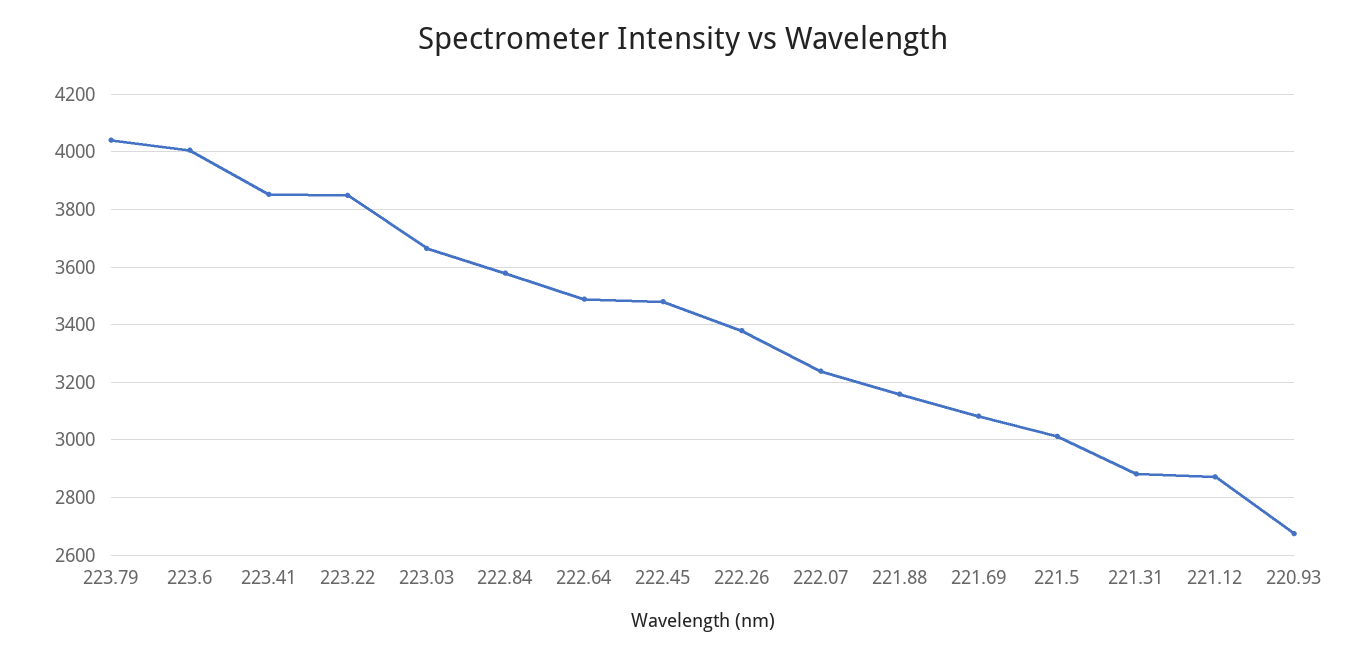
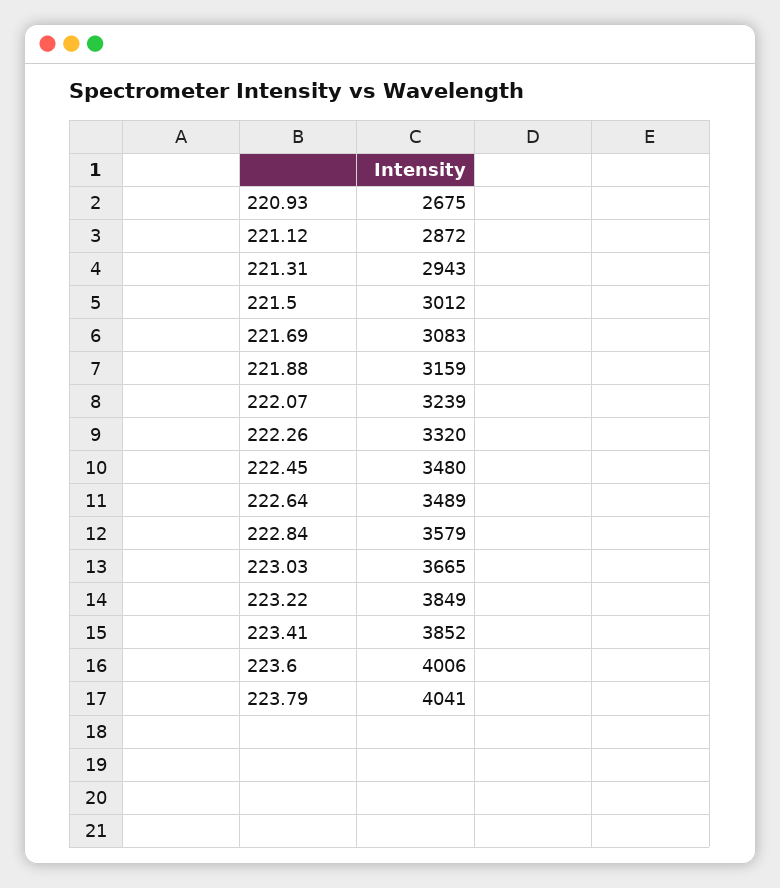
  {
    "223.79": 4041,
    "223.6": 4006,
    "223.41": 3852,
    "223.22": 3849,
    "223.03": 3665,
    "222.84": 3579,
    "222.64": 3489,
    "222.45": 3480,
-   "222.26": 3375,
+   "222.26": 3320,
    "222.07": 3239,
    "221.88": 3159,
    "221.69": 3083,
    "221.5": 3012,
-   "221.31": 2875,
+   "221.31": 2943,
    "221.12": 2872,
    "220.93": 2675
  }

